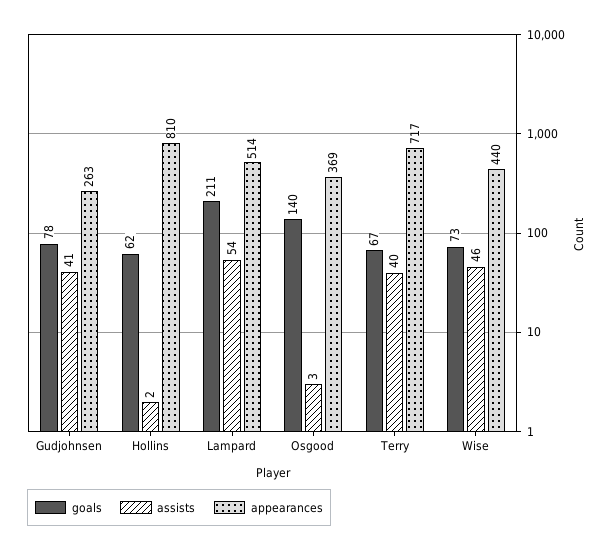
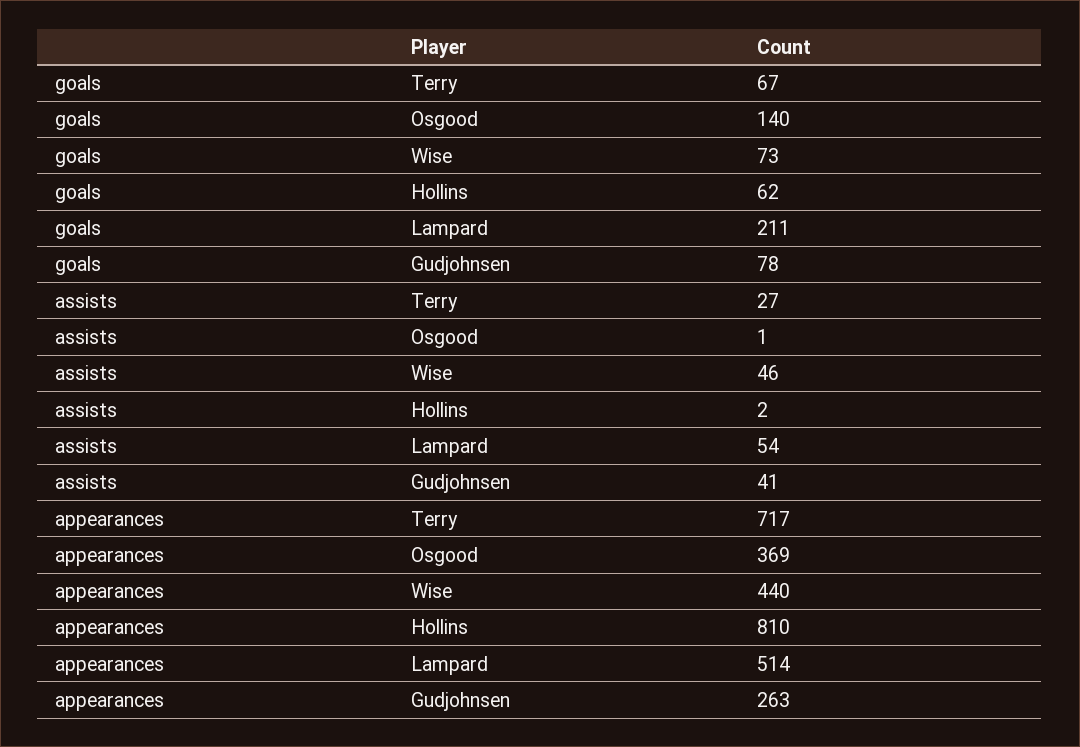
  {
    "goals": {
      "Gudjohnsen": 78,
      "Hollins": 62,
      "Lampard": 211,
      "Osgood": 140,
      "Terry": 67,
      "Wise": 73
    },
    "assists": {
      "Gudjohnsen": 41,
      "Hollins": 2,
      "Lampard": 54,
-     "Osgood": 3,
+     "Osgood": 1,
-     "Terry": 40,
+     "Terry": 27,
      "Wise": 46
    },
    "appearances": {
      "Gudjohnsen": 263,
      "Hollins": 810,
      "Lampard": 514,
      "Osgood": 369,
      "Terry": 717,
      "Wise": 440
    }
  }

